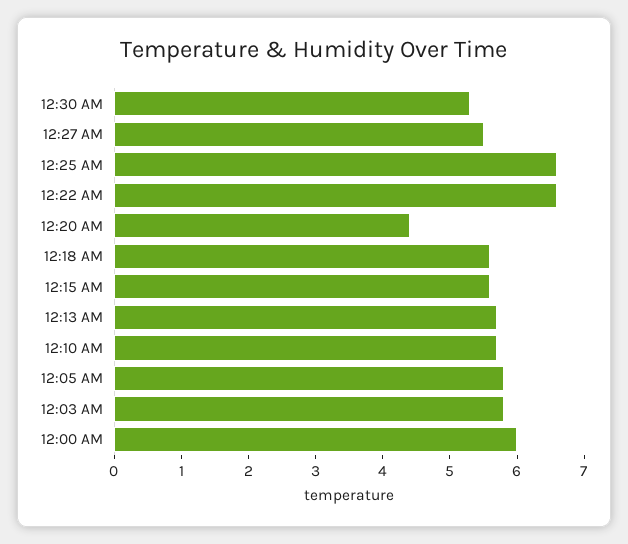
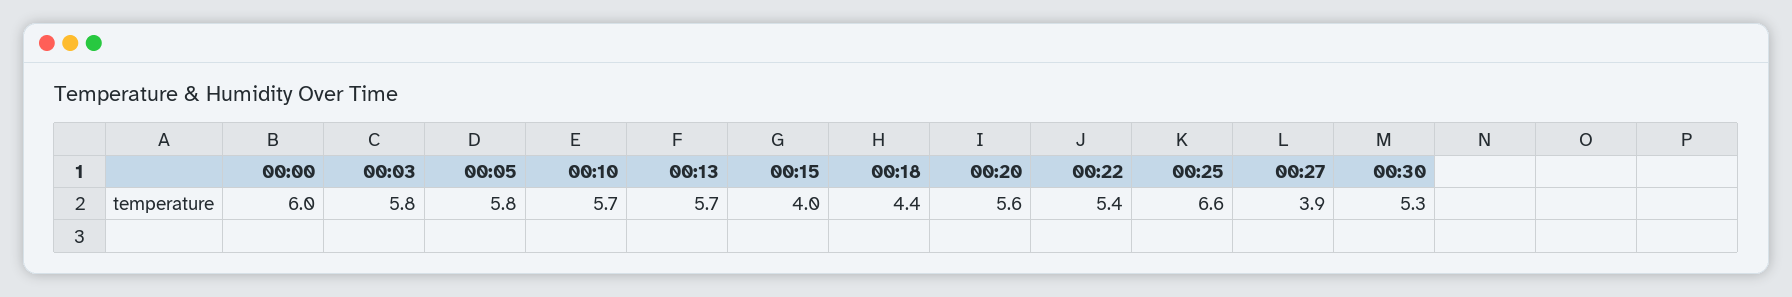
  {
    "12:30 AM": 5.3,
-   "12:27 AM": 5.5,
+   "12:27 AM": 3.9,
    "12:25 AM": 6.6,
-   "12:22 AM": 6.5,
+   "12:22 AM": 5.4,
-   "12:20 AM": 4.5,
+   "12:20 AM": 5.6,
-   "12:18 AM": 5.5,
+   "12:18 AM": 4.4,
-   "12:15 AM": 5.5,
+   "12:15 AM": 4,
    "12:13 AM": 5.7,
    "12:10 AM": 5.7,
    "12:05 AM": 5.8,
    "12:03 AM": 5.8,
    "12:00 AM": 6
  }

